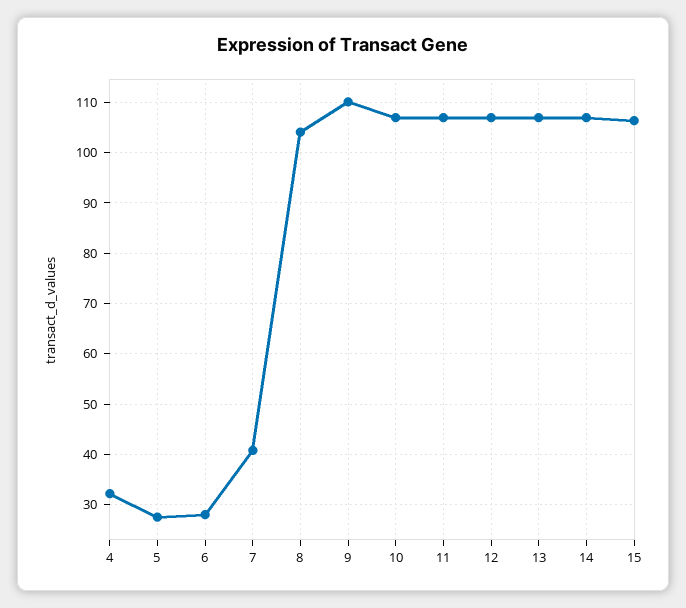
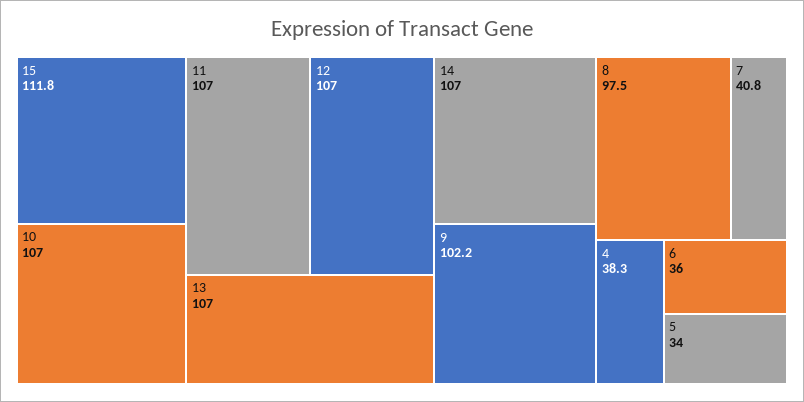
  {
-   "4": 32,
+   "4": 38.3,
-   "5": 28,
+   "5": 34,
-   "6": 28,
+   "6": 36,
    "7": 40.8,
-   "8": 104,
+   "8": 97.5,
-   "9": 110,
+   "9": 102.2,
    "10": 107,
    "11": 107,
    "12": 107,
    "13": 107,
    "14": 107,
-   "15": 106
+   "15": 111.8
  }

